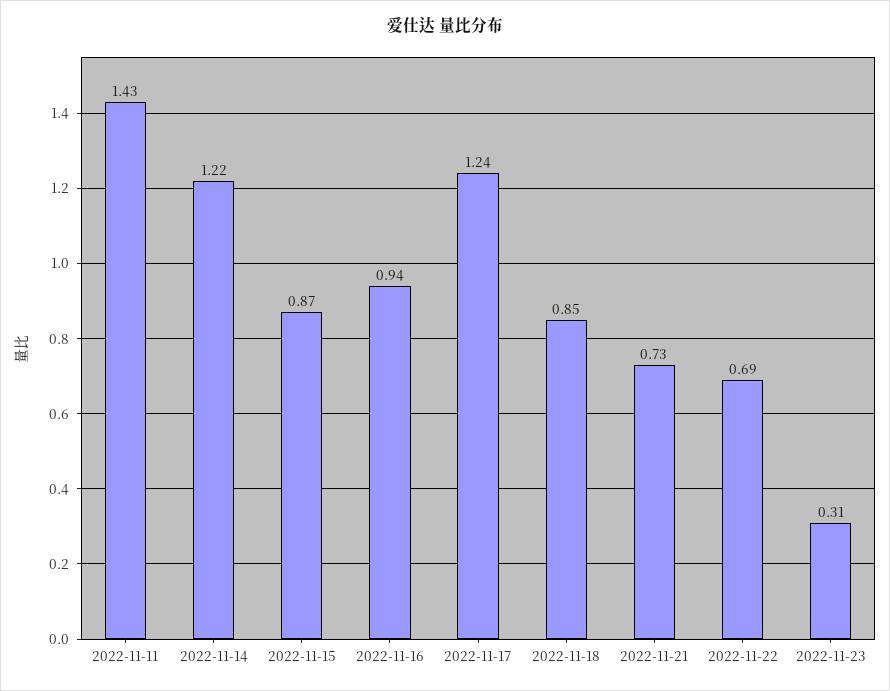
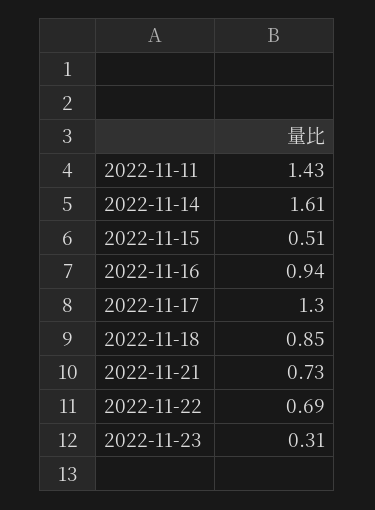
  {
    "2022-11-11": 1.43,
-   "2022-11-14": 1.22,
+   "2022-11-14": 1.61,
-   "2022-11-15": 0.87,
+   "2022-11-15": 0.51,
    "2022-11-16": 0.94,
-   "2022-11-17": 1.24,
+   "2022-11-17": 1.3,
    "2022-11-18": 0.85,
    "2022-11-21": 0.73,
    "2022-11-22": 0.69,
    "2022-11-23": 0.31
  }

